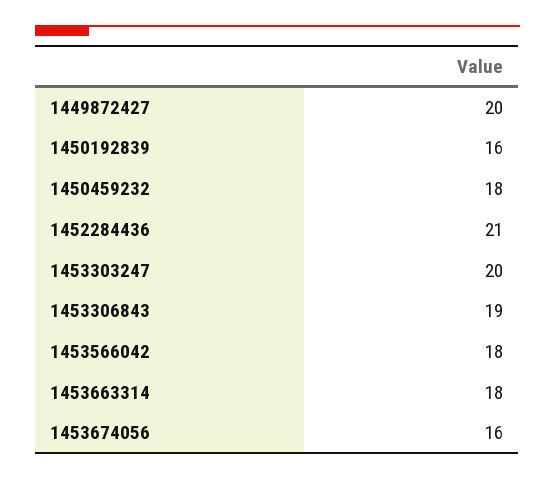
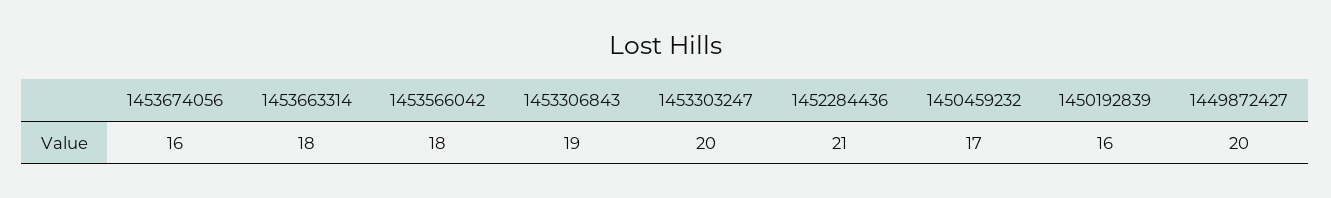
  {
    "1449872427": 20,
    "1450192839": 16,
-   "1450459232": 18,
+   "1450459232": 17,
    "1452284436": 21,
    "1453303247": 20,
    "1453306843": 19,
    "1453566042": 18,
    "1453663314": 18,
    "1453674056": 16
  }

